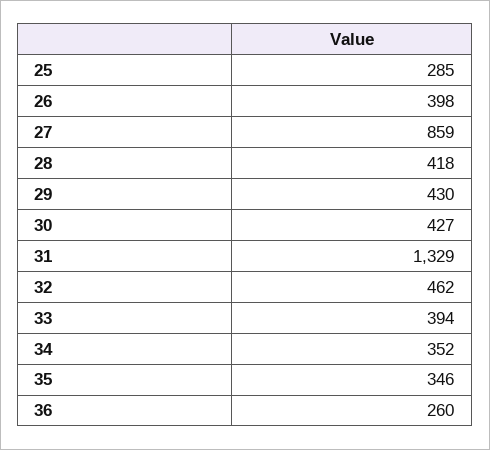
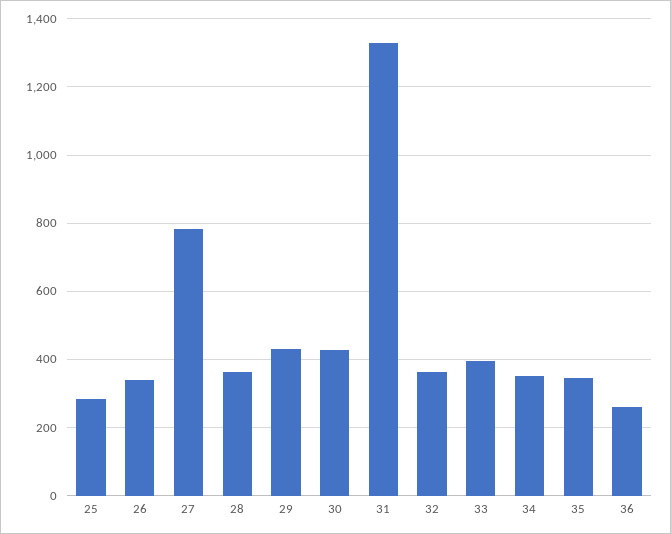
  {
    "25": 285,
-   "26": 398,
+   "26": 340,
-   "27": 859,
+   "27": 780,
-   "28": 418,
+   "28": 360,
    "29": 430,
    "30": 427,
    "31": 1329,
-   "32": 462,
+   "32": 360,
    "33": 394,
    "34": 352,
    "35": 346,
    "36": 260
  }

